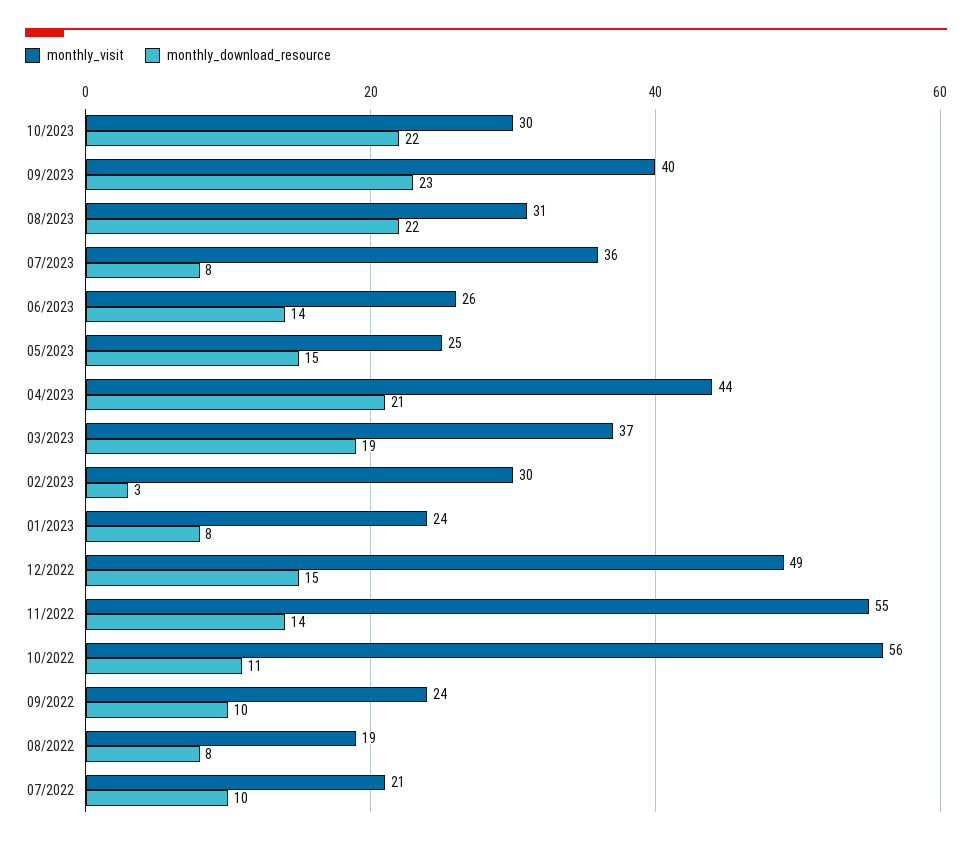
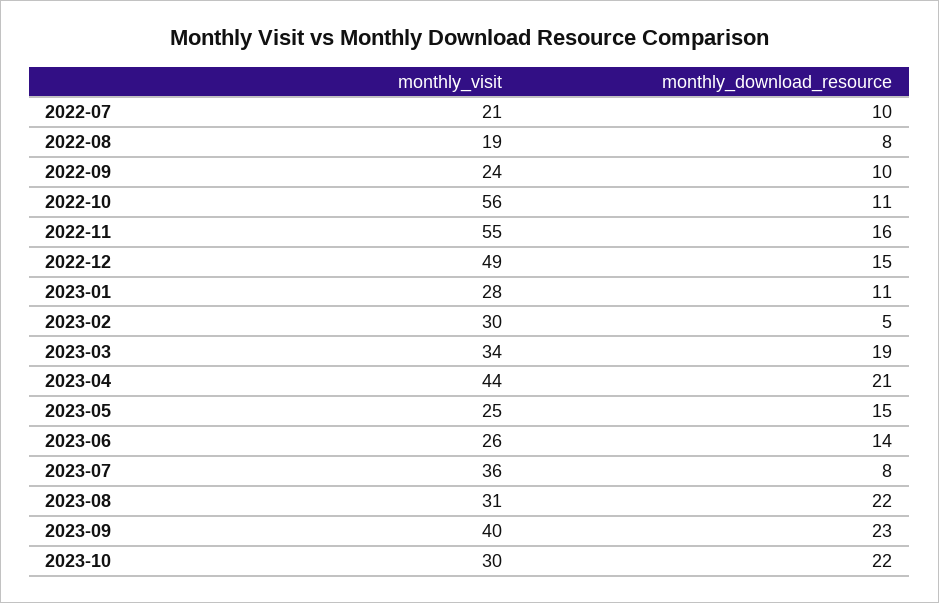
  {
    "monthly_visit": {
      "10/2023": 30,
      "09/2023": 40,
      "08/2023": 31,
      "07/2023": 36,
      "06/2023": 26,
      "05/2023": 25,
      "04/2023": 44,
-     "03/2023": 37,
+     "03/2023": 34,
      "02/2023": 30,
-     "01/2023": 24,
+     "01/2023": 28,
      "12/2022": 49,
      "11/2022": 55,
      "10/2022": 56,
      "09/2022": 24,
      "08/2022": 19,
      "07/2022": 21
    },
    "monthly_download_resource": {
      "10/2023": 22,
      "09/2023": 23,
      "08/2023": 22,
      "07/2023": 8,
      "06/2023": 14,
      "05/2023": 15,
      "04/2023": 21,
      "03/2023": 19,
-     "02/2023": 3,
+     "02/2023": 5,
-     "01/2023": 8,
+     "01/2023": 11,
      "12/2022": 15,
-     "11/2022": 14,
+     "11/2022": 16,
      "10/2022": 11,
      "09/2022": 10,
      "08/2022": 8,
      "07/2022": 10
    }
  }

